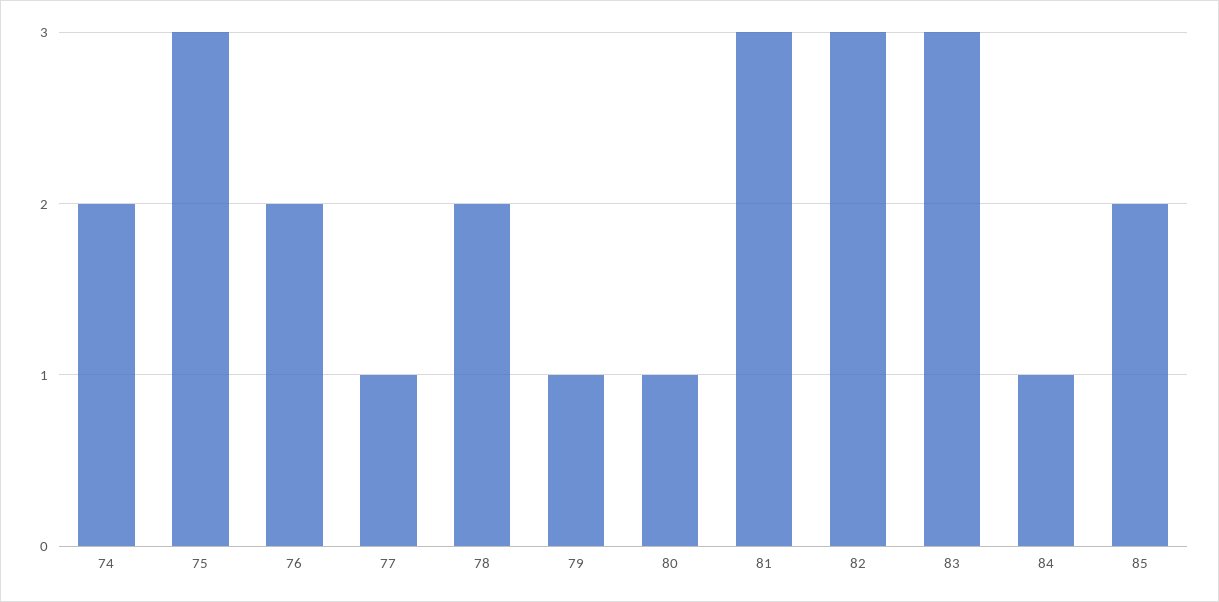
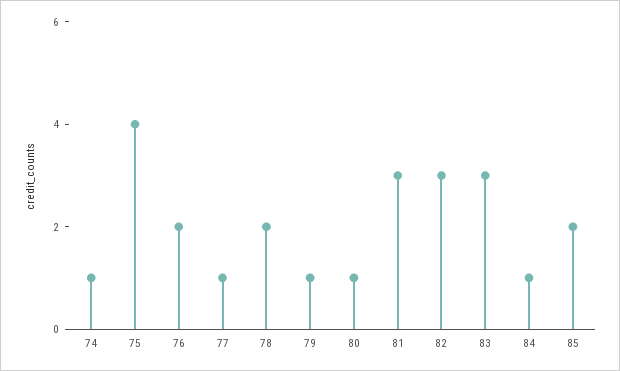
  {
-   "74": 2,
+   "74": 1,
-   "75": 3,
+   "75": 4,
    "76": 2,
    "77": 1,
    "78": 2,
    "79": 1,
    "80": 1,
    "81": 3,
    "82": 3,
    "83": 3,
    "84": 1,
    "85": 2
  }

